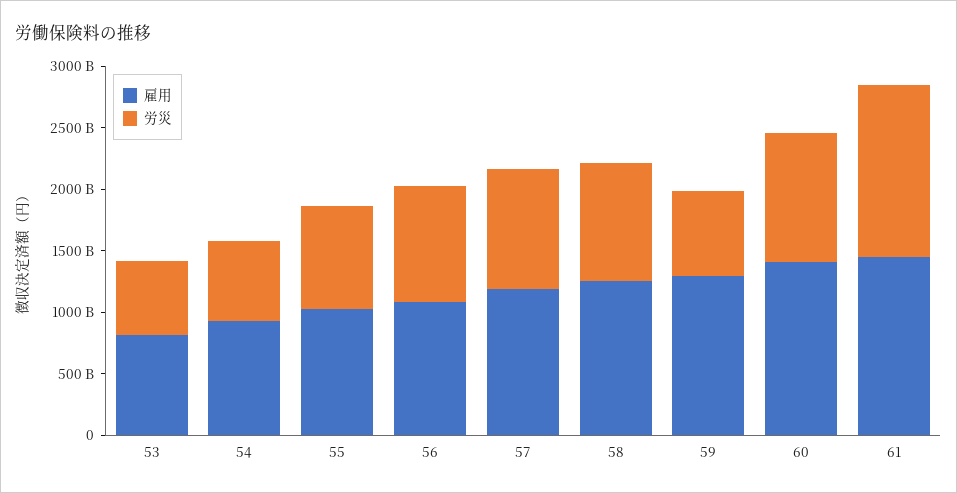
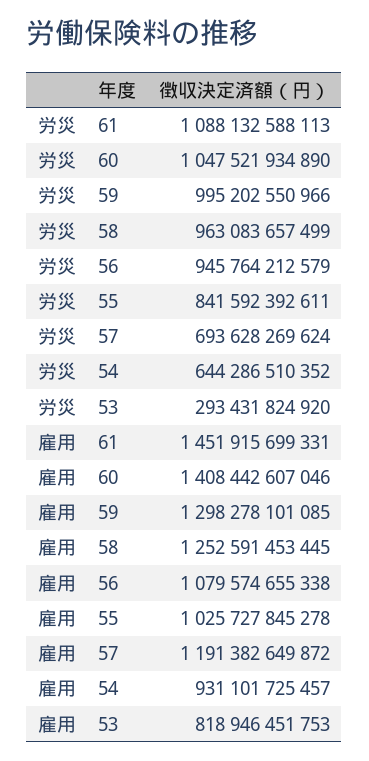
  {
    "雇用": {
      "53": 818946451753,
      "54": 931101725457,
      "55": 1025727845278,
      "56": 1079574655338,
      "57": 1191382649872,
      "58": 1252591453445,
      "59": 1298278101085,
      "60": 1408442607046,
      "61": 1451915699331
    },
    "労災": {
-     "53": 600000000000,
+     "53": 293431824920,
      "54": 644286510352,
      "55": 841592392611,
      "56": 945764212579,
-     "57": 1000000000000,
+     "57": 693628269624,
      "58": 963083657499,
-     "59": 700000000000,
+     "59": 995202550966,
      "60": 1047521934890,
-     "61": 1400000000000
+     "61": 1088132588113
    }
  }

